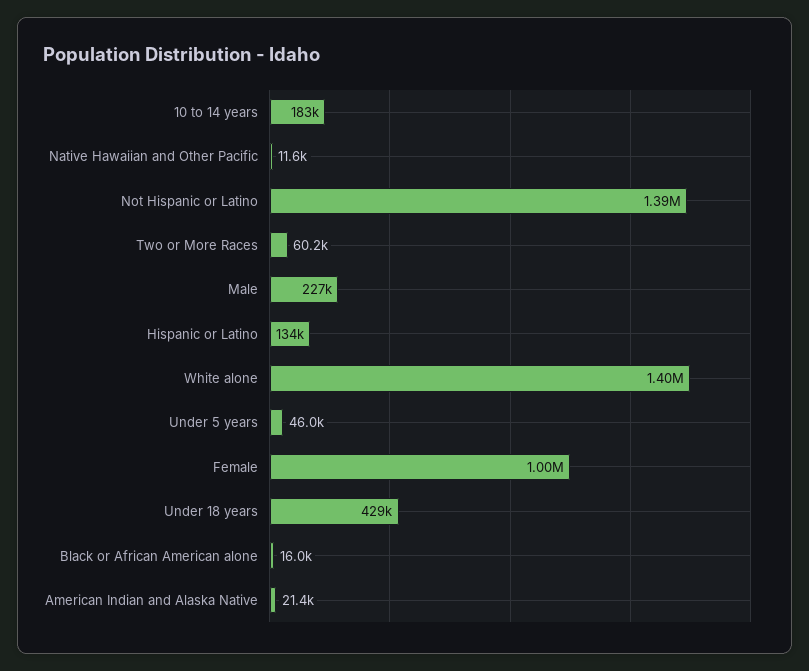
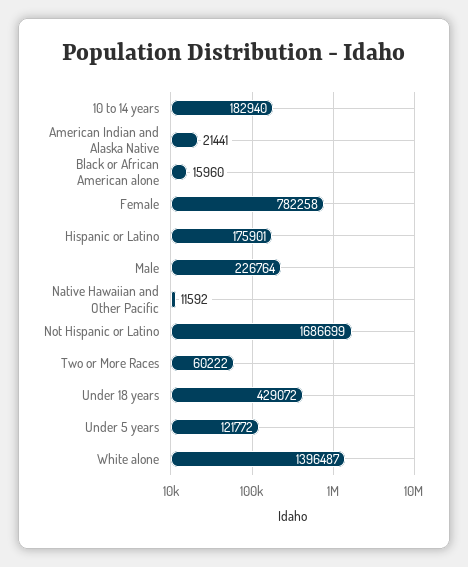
  {
    "10 to 14 years": 182940,
    "Native Hawaiian and Other Pacific": 11592,
-   "Not Hispanic or Latino": 1390000,
+   "Not Hispanic or Latino": 1686699,
    "Two or More Races": 60222,
    "Male": 226764,
-   "Hispanic or Latino": 134000,
+   "Hispanic or Latino": 175901,
    "White alone": 1396487,
-   "Under 5 years": 46000,
+   "Under 5 years": 121772,
-   "Female": 1000000,
+   "Female": 782258,
    "Under 18 years": 429072,
    "Black or African American alone": 15960,
    "American Indian and Alaska Native": 21441
  }

